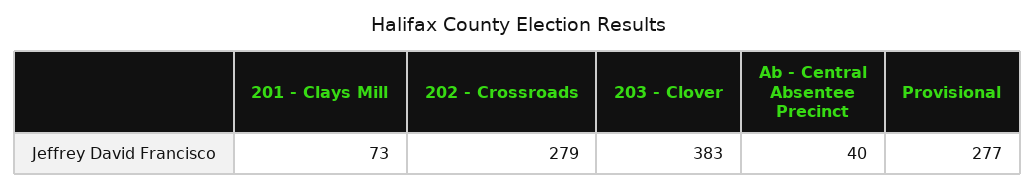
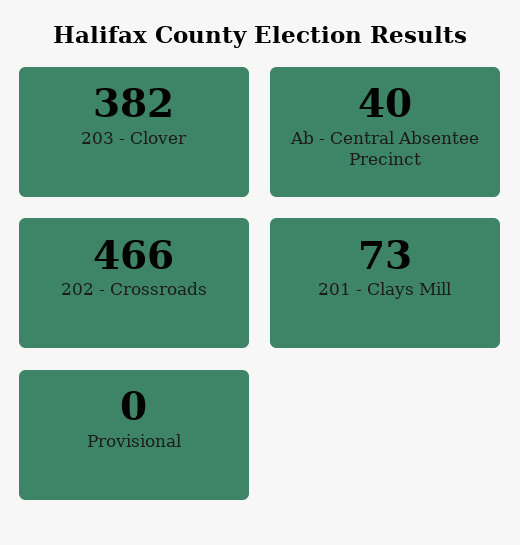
  {
    "201 - Clays Mill": 73,
-   "202 - Crossroads": 279,
+   "202 - Crossroads": 466,
-   "203 - Clover": 383,
+   "203 - Clover": 382,
    "Ab - Central Absentee Precinct": 40,
-   "Provisional": 277
+   "Provisional": 0
  }

